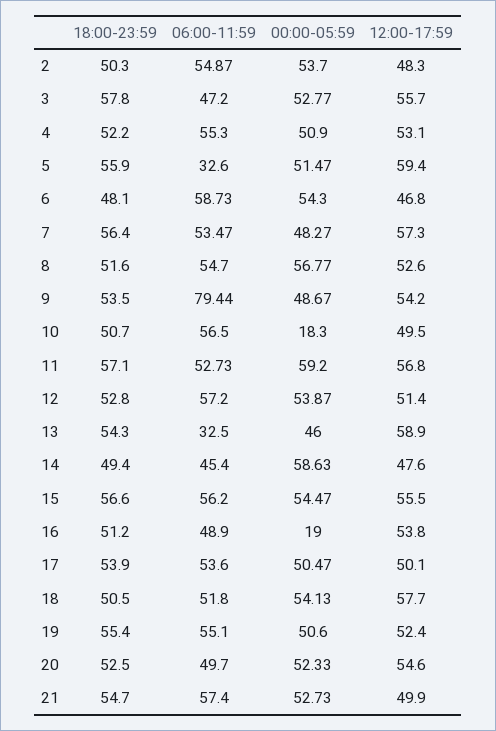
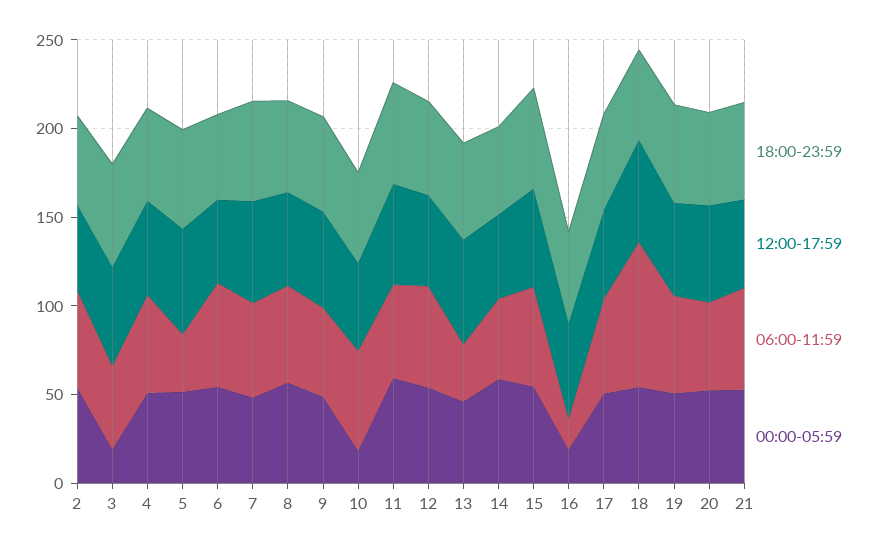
  {
    "18:00-23:59": {
      "2": 50.3,
      "3": 57.8,
      "4": 52.2,
      "5": 55.9,
      "6": 48.1,
      "7": 56.4,
      "8": 51.6,
      "9": 53.5,
      "10": 50.7,
      "11": 57.1,
      "12": 52.8,
      "13": 54.3,
      "14": 49.4,
      "15": 56.6,
      "16": 51.2,
      "17": 53.9,
      "18": 50.5,
      "19": 55.4,
      "20": 52.5,
      "21": 54.7
    },
    "06:00-11:59": {
      "2": 54.87,
      "3": 47.2,
      "4": 55.3,
      "5": 32.6,
      "6": 58.73,
      "7": 53.47,
      "8": 54.7,
-     "9": 79.44,
+     "9": 50,
      "10": 56.5,
      "11": 52.73,
      "12": 57.2,
      "13": 32.5,
      "14": 45.4,
      "15": 56.2,
-     "16": 48.9,
+     "16": 20,
      "17": 53.6,
-     "18": 51.8,
+     "18": 80,
      "19": 55.1,
      "20": 49.7,
      "21": 57.4
    },
    "00:00-05:59": {
      "2": 53.7,
-     "3": 52.77,
+     "3": 20,
      "4": 50.9,
      "5": 51.47,
      "6": 54.3,
      "7": 48.27,
      "8": 56.77,
      "9": 48.67,
      "10": 18.3,
      "11": 59.2,
      "12": 53.87,
      "13": 46,
      "14": 58.63,
      "15": 54.47,
      "16": 19,
      "17": 50.47,
      "18": 54.13,
      "19": 50.6,
      "20": 52.33,
      "21": 52.73
    },
    "12:00-17:59": {
      "2": 48.3,
      "3": 55.7,
      "4": 53.1,
      "5": 59.4,
      "6": 46.8,
      "7": 57.3,
      "8": 52.6,
      "9": 54.2,
      "10": 49.5,
      "11": 56.8,
      "12": 51.4,
      "13": 58.9,
      "14": 47.6,
      "15": 55.5,
      "16": 53.8,
      "17": 50.1,
      "18": 57.7,
      "19": 52.4,
      "20": 54.6,
      "21": 49.9
    }
  }

